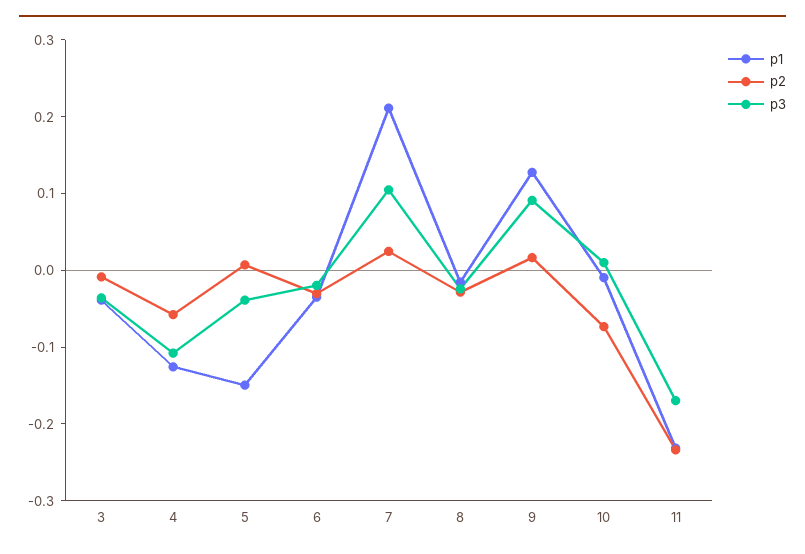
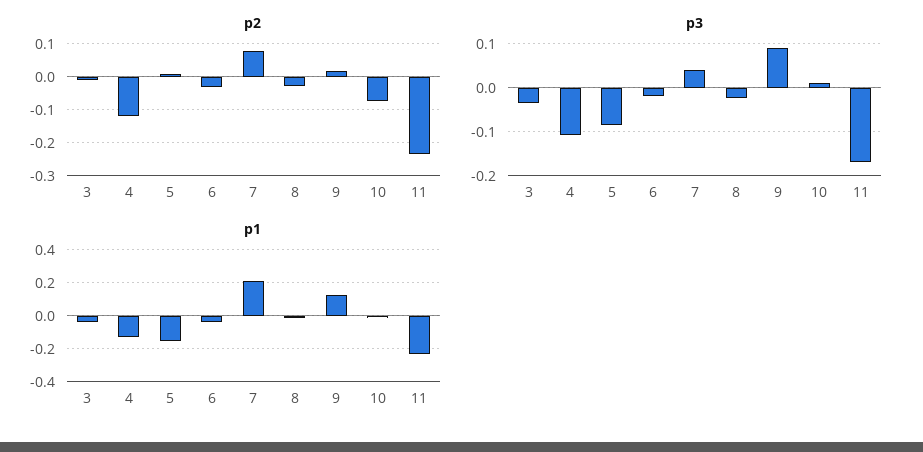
  {
    "p1": {
      "3": -0.04,
      "4": -0.12,
      "5": -0.14,
      "6": -0.04,
      "7": 0.22,
      "8": -0.02,
      "9": 0.12,
      "10": 0,
      "11": -0.24
    },
    "p2": {
      "3": 0,
-     "4": -0.06,
+     "4": -0.12,
      "5": 0,
      "6": -0.04,
-     "7": 0.02,
+     "7": 0.08,
      "8": -0.02,
      "9": 0.02,
      "10": -0.08,
      "11": -0.24
    },
    "p3": {
      "3": -0.04,
      "4": -0.1,
-     "5": -0.04,
+     "5": -0.08,
      "6": -0.02,
-     "7": 0.1,
+     "7": 0.04,
      "8": -0.02,
      "9": 0.1,
      "10": 0.02,
      "11": -0.16
    }
  }

